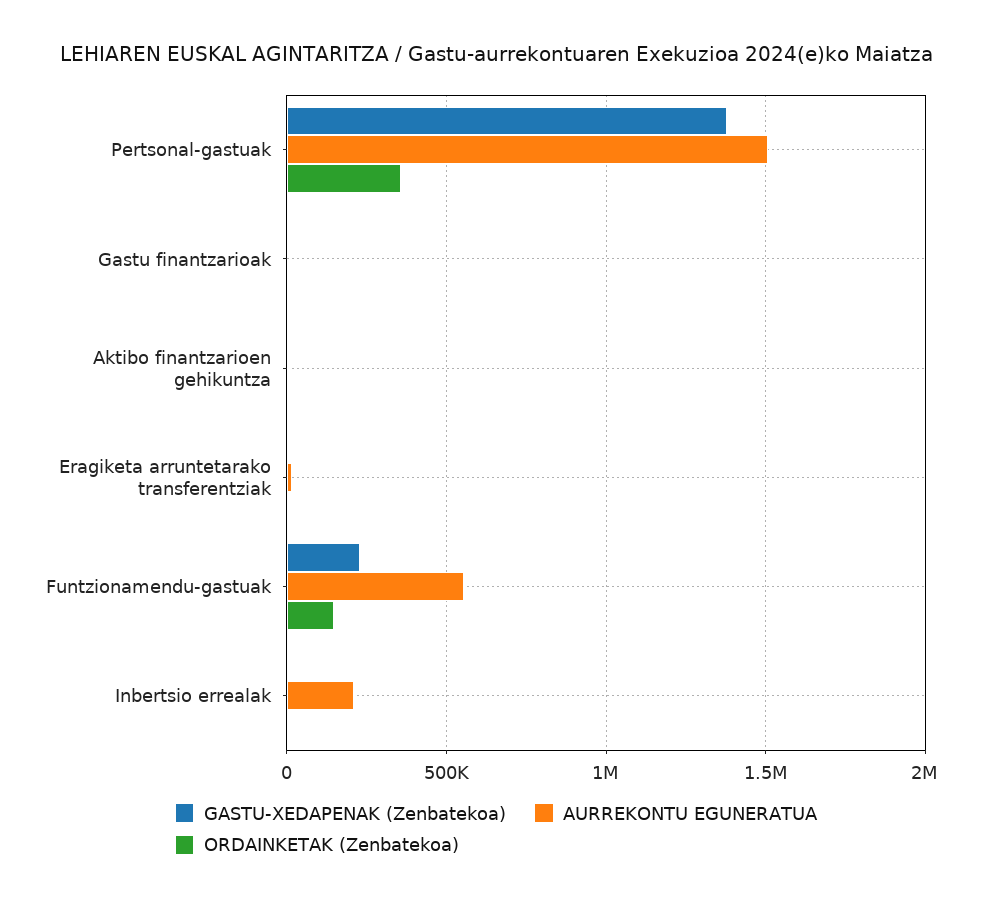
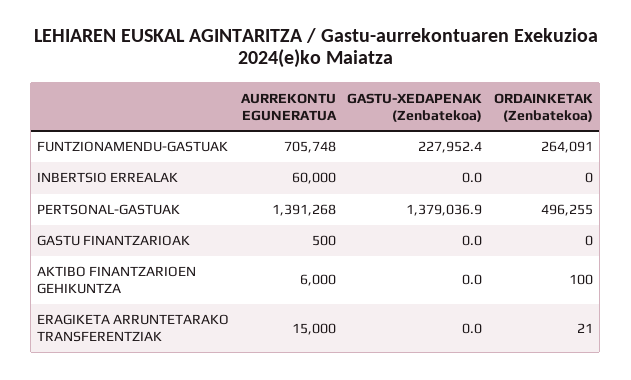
  {
    "GASTU-XEDAPENAK (Zenbatekoa)": {
      "Pertsonal-gastuak": 1379036.9,
      "Gastu finantzarioak": 0,
      "Aktibo finantzarioen gehikuntza": 0,
      "Eragiketa arruntetarako transferentziak": 0,
      "Funtzionamendu-gastuak": 227952.4,
      "Inbertsio errealak": 0
    },
    "AURREKONTU EGUNERATUA": {
-     "Pertsonal-gastuak": 1500000,
+     "Pertsonal-gastuak": 1391268,
      "Gastu finantzarioak": 500,
      "Aktibo finantzarioen gehikuntza": 6000,
      "Eragiketa arruntetarako transferentziak": 15000,
-     "Funtzionamendu-gastuak": 550000,
+     "Funtzionamendu-gastuak": 705748,
-     "Inbertsio errealak": 200000
+     "Inbertsio errealak": 60000
    },
    "ORDAINKETAK (Zenbatekoa)": {
-     "Pertsonal-gastuak": 350000,
+     "Pertsonal-gastuak": 496255,
      "Gastu finantzarioak": 0,
      "Aktibo finantzarioen gehikuntza": 100,
      "Eragiketa arruntetarako transferentziak": 21,
-     "Funtzionamendu-gastuak": 150000,
+     "Funtzionamendu-gastuak": 264091,
      "Inbertsio errealak": 0
    }
  }

